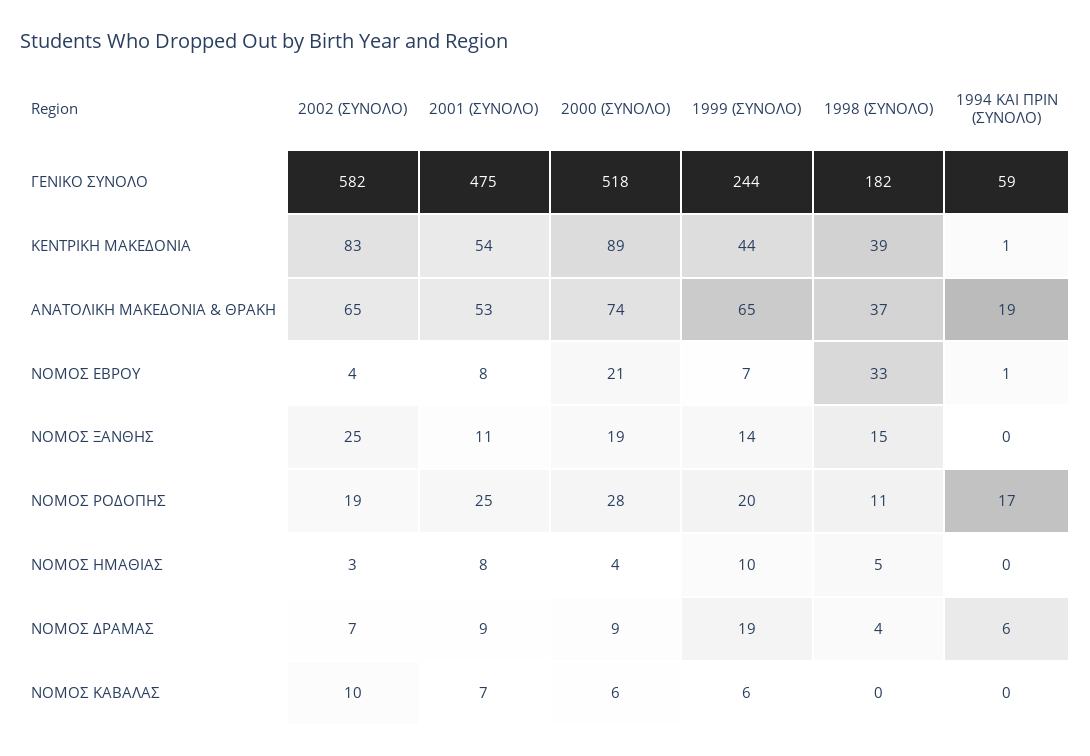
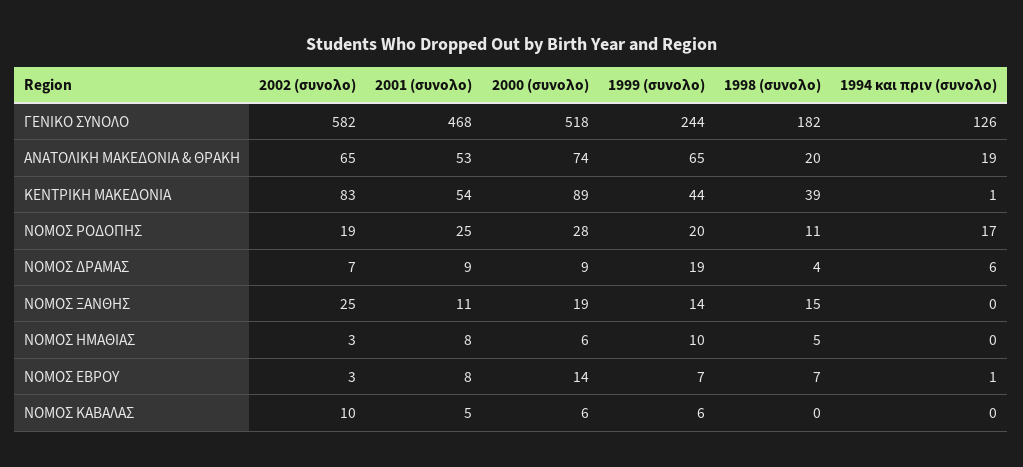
  {
    "2002 (ΣΥΝΟΛΟ)": {
      "ΓΕΝΙΚΟ ΣΥΝΟΛΟ": 582,
      "ΚΕΝΤΡΙΚΗ ΜΑΚΕΔΟΝΙΑ": 83,
      "ΑΝΑΤΟΛΙΚΗ ΜΑΚΕΔΟΝΙΑ & ΘΡΑΚΗ": 65,
-     "ΝΟΜΟΣ ΕΒΡΟΥ": 4,
+     "ΝΟΜΟΣ ΕΒΡΟΥ": 3,
      "ΝΟΜΟΣ ΞΑΝΘΗΣ": 25,
      "ΝΟΜΟΣ ΡΟΔΟΠΗΣ": 19,
      "ΝΟΜΟΣ ΗΜΑΘΙΑΣ": 3,
      "ΝΟΜΟΣ ΔΡΑΜΑΣ": 7,
      "ΝΟΜΟΣ ΚΑΒΑΛΑΣ": 10
    },
    "2001 (ΣΥΝΟΛΟ)": {
-     "ΓΕΝΙΚΟ ΣΥΝΟΛΟ": 475,
+     "ΓΕΝΙΚΟ ΣΥΝΟΛΟ": 468,
      "ΚΕΝΤΡΙΚΗ ΜΑΚΕΔΟΝΙΑ": 54,
      "ΑΝΑΤΟΛΙΚΗ ΜΑΚΕΔΟΝΙΑ & ΘΡΑΚΗ": 53,
      "ΝΟΜΟΣ ΕΒΡΟΥ": 8,
      "ΝΟΜΟΣ ΞΑΝΘΗΣ": 11,
      "ΝΟΜΟΣ ΡΟΔΟΠΗΣ": 25,
      "ΝΟΜΟΣ ΗΜΑΘΙΑΣ": 8,
      "ΝΟΜΟΣ ΔΡΑΜΑΣ": 9,
-     "ΝΟΜΟΣ ΚΑΒΑΛΑΣ": 7
+     "ΝΟΜΟΣ ΚΑΒΑΛΑΣ": 5
    },
    "2000 (ΣΥΝΟΛΟ)": {
      "ΓΕΝΙΚΟ ΣΥΝΟΛΟ": 518,
      "ΚΕΝΤΡΙΚΗ ΜΑΚΕΔΟΝΙΑ": 89,
      "ΑΝΑΤΟΛΙΚΗ ΜΑΚΕΔΟΝΙΑ & ΘΡΑΚΗ": 74,
-     "ΝΟΜΟΣ ΕΒΡΟΥ": 21,
+     "ΝΟΜΟΣ ΕΒΡΟΥ": 14,
      "ΝΟΜΟΣ ΞΑΝΘΗΣ": 19,
      "ΝΟΜΟΣ ΡΟΔΟΠΗΣ": 28,
-     "ΝΟΜΟΣ ΗΜΑΘΙΑΣ": 4,
+     "ΝΟΜΟΣ ΗΜΑΘΙΑΣ": 6,
      "ΝΟΜΟΣ ΔΡΑΜΑΣ": 9,
      "ΝΟΜΟΣ ΚΑΒΑΛΑΣ": 6
    },
    "1999 (ΣΥΝΟΛΟ)": {
      "ΓΕΝΙΚΟ ΣΥΝΟΛΟ": 244,
      "ΚΕΝΤΡΙΚΗ ΜΑΚΕΔΟΝΙΑ": 44,
      "ΑΝΑΤΟΛΙΚΗ ΜΑΚΕΔΟΝΙΑ & ΘΡΑΚΗ": 65,
      "ΝΟΜΟΣ ΕΒΡΟΥ": 7,
      "ΝΟΜΟΣ ΞΑΝΘΗΣ": 14,
      "ΝΟΜΟΣ ΡΟΔΟΠΗΣ": 20,
      "ΝΟΜΟΣ ΗΜΑΘΙΑΣ": 10,
      "ΝΟΜΟΣ ΔΡΑΜΑΣ": 19,
      "ΝΟΜΟΣ ΚΑΒΑΛΑΣ": 6
    },
    "1998 (ΣΥΝΟΛΟ)": {
      "ΓΕΝΙΚΟ ΣΥΝΟΛΟ": 182,
      "ΚΕΝΤΡΙΚΗ ΜΑΚΕΔΟΝΙΑ": 39,
-     "ΑΝΑΤΟΛΙΚΗ ΜΑΚΕΔΟΝΙΑ & ΘΡΑΚΗ": 37,
+     "ΑΝΑΤΟΛΙΚΗ ΜΑΚΕΔΟΝΙΑ & ΘΡΑΚΗ": 20,
-     "ΝΟΜΟΣ ΕΒΡΟΥ": 33,
+     "ΝΟΜΟΣ ΕΒΡΟΥ": 7,
      "ΝΟΜΟΣ ΞΑΝΘΗΣ": 15,
      "ΝΟΜΟΣ ΡΟΔΟΠΗΣ": 11,
      "ΝΟΜΟΣ ΗΜΑΘΙΑΣ": 5,
      "ΝΟΜΟΣ ΔΡΑΜΑΣ": 4,
      "ΝΟΜΟΣ ΚΑΒΑΛΑΣ": 0
    },
    "1994 ΚΑΙ ΠΡΙΝ (ΣΥΝΟΛΟ)": {
-     "ΓΕΝΙΚΟ ΣΥΝΟΛΟ": 59,
+     "ΓΕΝΙΚΟ ΣΥΝΟΛΟ": 126,
      "ΚΕΝΤΡΙΚΗ ΜΑΚΕΔΟΝΙΑ": 1,
      "ΑΝΑΤΟΛΙΚΗ ΜΑΚΕΔΟΝΙΑ & ΘΡΑΚΗ": 19,
      "ΝΟΜΟΣ ΕΒΡΟΥ": 1,
      "ΝΟΜΟΣ ΞΑΝΘΗΣ": 0,
      "ΝΟΜΟΣ ΡΟΔΟΠΗΣ": 17,
      "ΝΟΜΟΣ ΗΜΑΘΙΑΣ": 0,
      "ΝΟΜΟΣ ΔΡΑΜΑΣ": 6,
      "ΝΟΜΟΣ ΚΑΒΑΛΑΣ": 0
    }
  }

